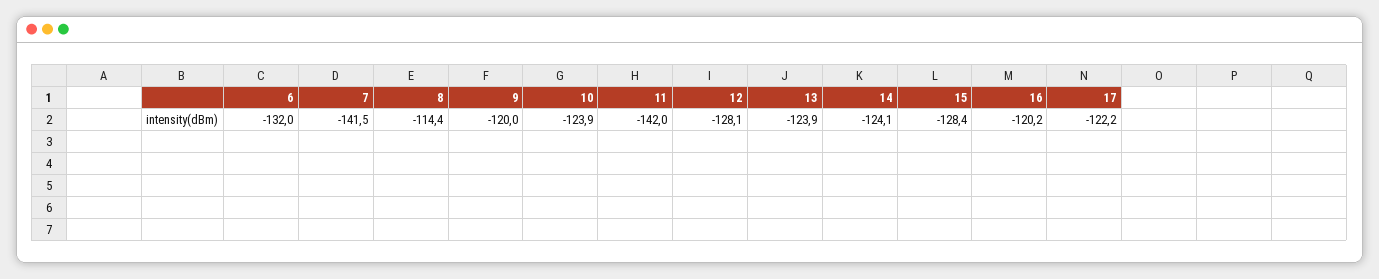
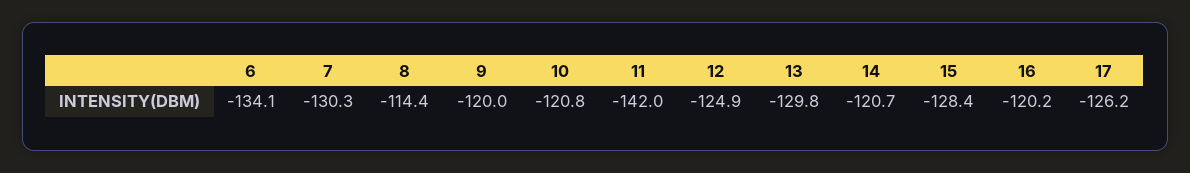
  {
-   "6": -132,
+   "6": -134.1,
-   "7": -141.5,
+   "7": -130.3,
    "8": -114.4,
    "9": -120,
-   "10": -123.9,
+   "10": -120.8,
    "11": -142,
-   "12": -128.1,
+   "12": -124.9,
-   "13": -123.9,
+   "13": -129.8,
-   "14": -124.1,
+   "14": -120.7,
    "15": -128.4,
    "16": -120.2,
-   "17": -122.2
+   "17": -126.2
  }

